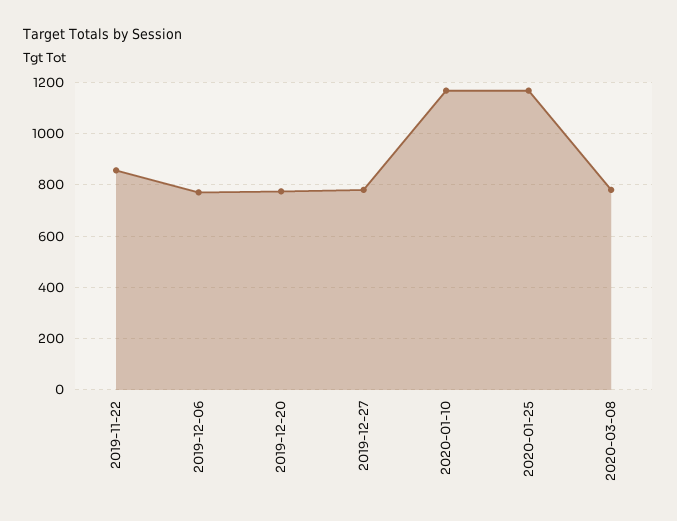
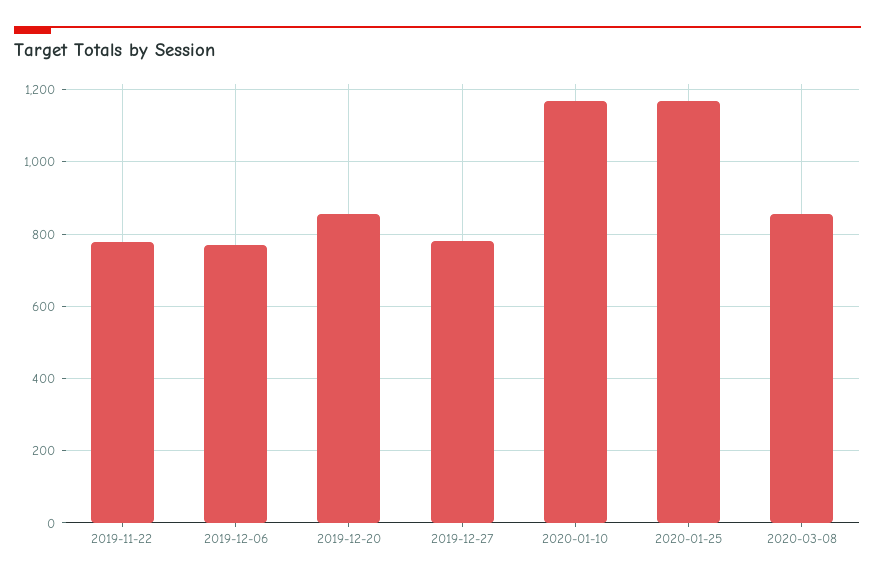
  {
-   "2019-11-22": 850,
+   "2019-11-22": 780,
    "2019-12-06": 780,
-   "2019-12-20": 775,
+   "2019-12-20": 860,
    "2019-12-27": 780,
    "2020-01-10": 1160,
    "2020-01-25": 1160,
-   "2020-03-08": 775
+   "2020-03-08": 860
  }

